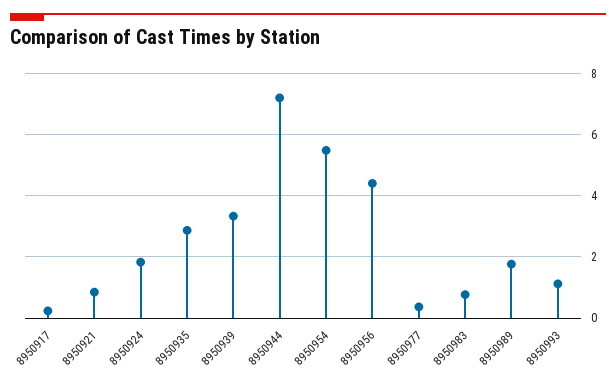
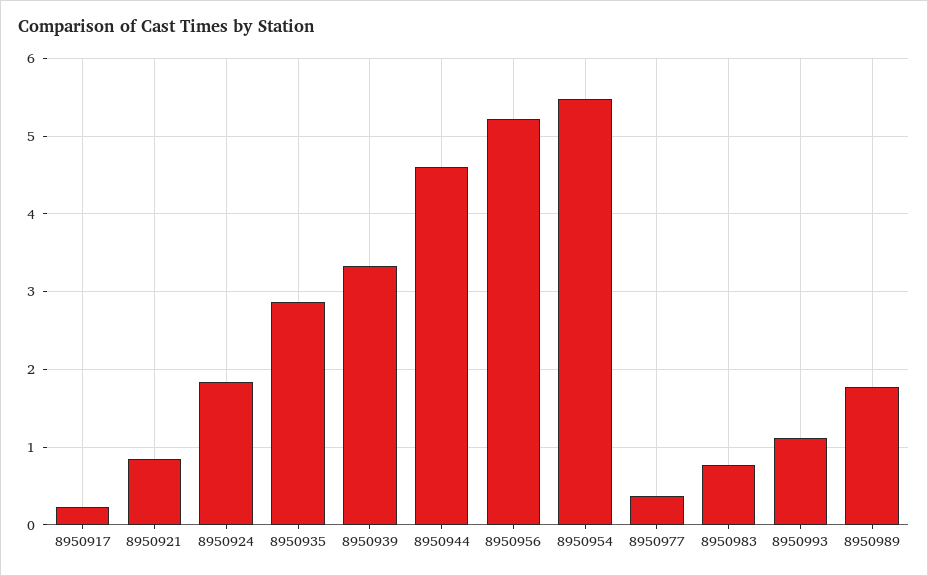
  {
    "8950917": 0.2,
    "8950921": 0.9,
    "8950924": 1.8,
    "8950935": 2.9,
    "8950939": 3.3,
-   "8950944": 7.2,
+   "8950944": 4.6,
    "8950954": 5.5,
-   "8950956": 4.4,
+   "8950956": 5.2,
    "8950977": 0.4,
    "8950983": 0.8,
    "8950989": 1.8,
    "8950993": 1.1
  }

